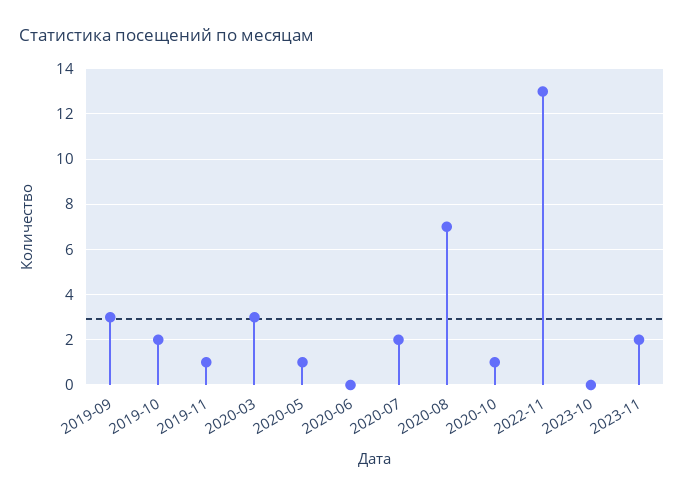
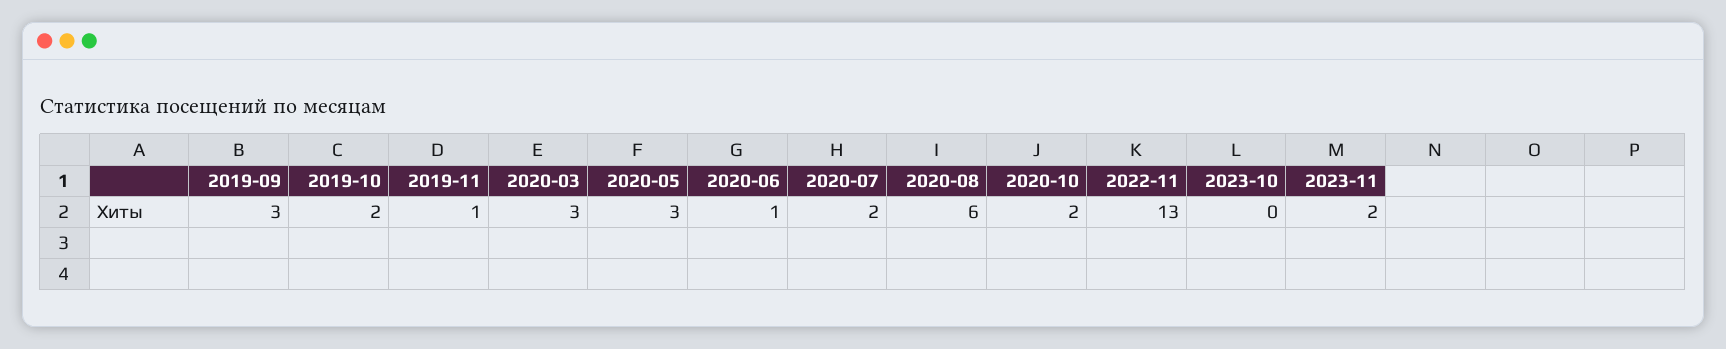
  {
    "2019-09": 3,
    "2019-10": 2,
    "2019-11": 1,
    "2020-03": 3,
-   "2020-05": 1,
+   "2020-05": 3,
-   "2020-06": 0,
+   "2020-06": 1,
    "2020-07": 2,
-   "2020-08": 7,
+   "2020-08": 6,
-   "2020-10": 1,
+   "2020-10": 2,
    "2022-11": 13,
    "2023-10": 0,
    "2023-11": 2
  }

